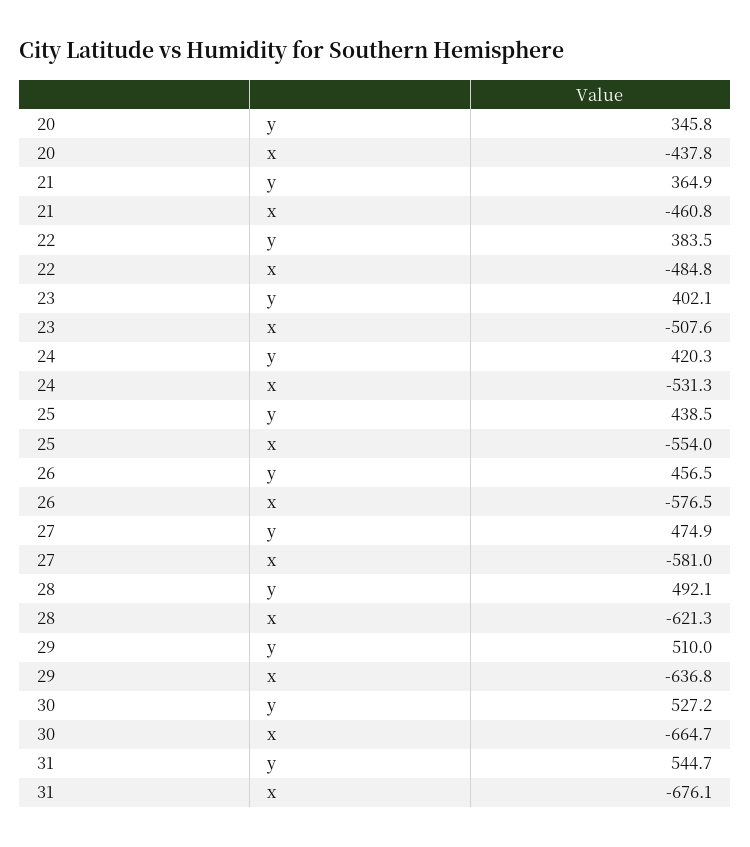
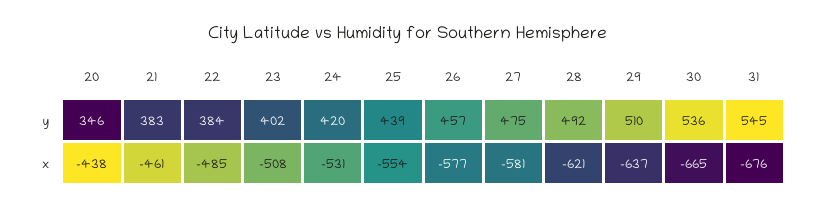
  {
    "20": {
      "y": 345.8,
      "x": -437.8
    },
    "21": {
-     "y": 364.9,
+     "y": 383,
      "x": -460.8
    },
    "22": {
      "y": 383.5,
      "x": -484.8
    },
    "23": {
      "y": 402.1,
      "x": -507.6
    },
    "24": {
      "y": 420.3,
      "x": -531.3
    },
    "25": {
      "y": 438.5,
      "x": -554
    },
    "26": {
      "y": 456.5,
      "x": -576.5
    },
    "27": {
      "y": 474.9,
      "x": -581
    },
    "28": {
      "y": 492.1,
      "x": -621.3
    },
    "29": {
      "y": 510,
      "x": -636.8
    },
    "30": {
-     "y": 527.2,
+     "y": 536,
      "x": -664.7
    },
    "31": {
      "y": 544.7,
      "x": -676.1
    }
  }

